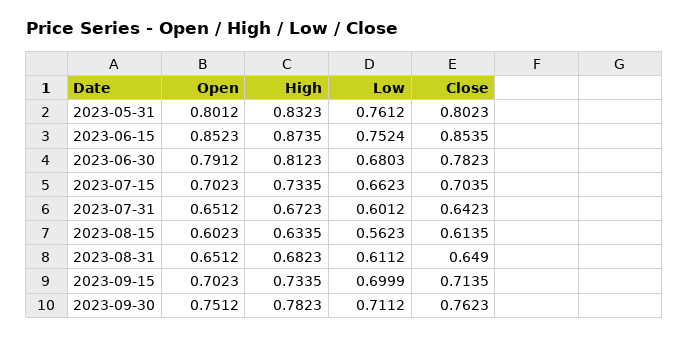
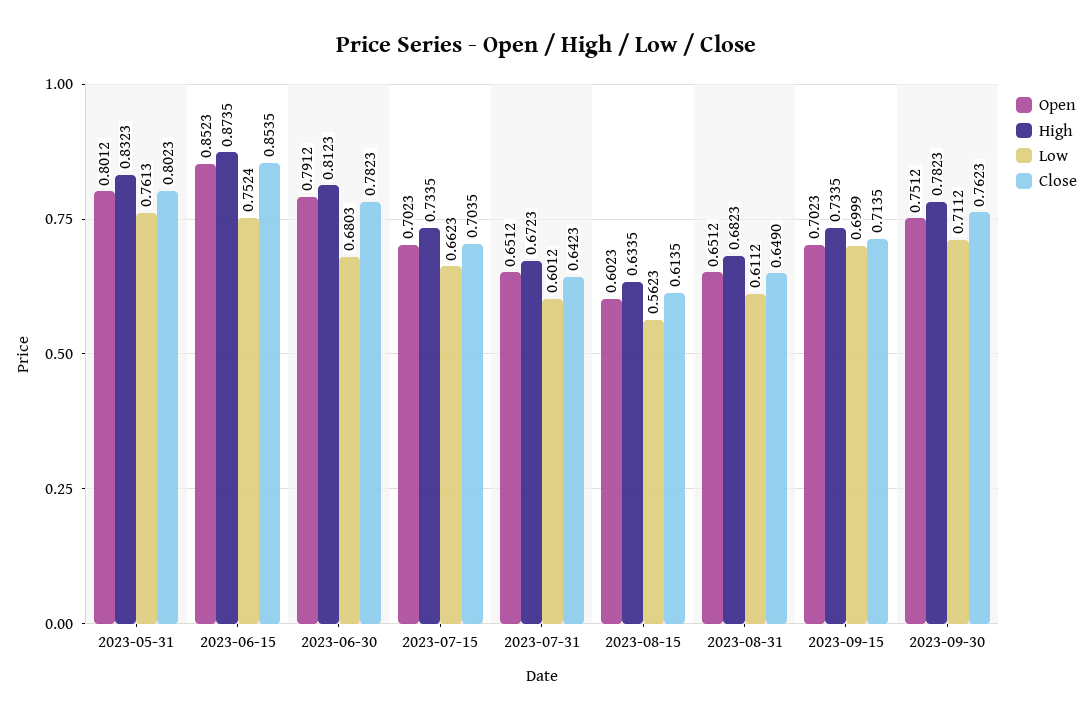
  {
    "Open": {
      "2023-05-31": 0.8012,
      "2023-06-15": 0.8523,
      "2023-06-30": 0.7912,
      "2023-07-15": 0.7023,
      "2023-07-31": 0.6512,
      "2023-08-15": 0.6023,
      "2023-08-31": 0.6512,
      "2023-09-15": 0.7023,
      "2023-09-30": 0.7512
    },
    "High": {
      "2023-05-31": 0.8323,
      "2023-06-15": 0.8735,
      "2023-06-30": 0.8123,
      "2023-07-15": 0.7335,
      "2023-07-31": 0.6723,
      "2023-08-15": 0.6335,
      "2023-08-31": 0.6823,
      "2023-09-15": 0.7335,
      "2023-09-30": 0.7823
    },
    "Low": {
-     "2023-05-31": 0.7612,
+     "2023-05-31": 0.7613,
      "2023-06-15": 0.7524,
      "2023-06-30": 0.6803,
      "2023-07-15": 0.6623,
      "2023-07-31": 0.6012,
      "2023-08-15": 0.5623,
      "2023-08-31": 0.6112,
      "2023-09-15": 0.6999,
      "2023-09-30": 0.7112
    },
    "Close": {
      "2023-05-31": 0.8023,
      "2023-06-15": 0.8535,
      "2023-06-30": 0.7823,
      "2023-07-15": 0.7035,
      "2023-07-31": 0.6423,
      "2023-08-15": 0.6135,
      "2023-08-31": 0.649,
      "2023-09-15": 0.7135,
      "2023-09-30": 0.7623
    }
  }

